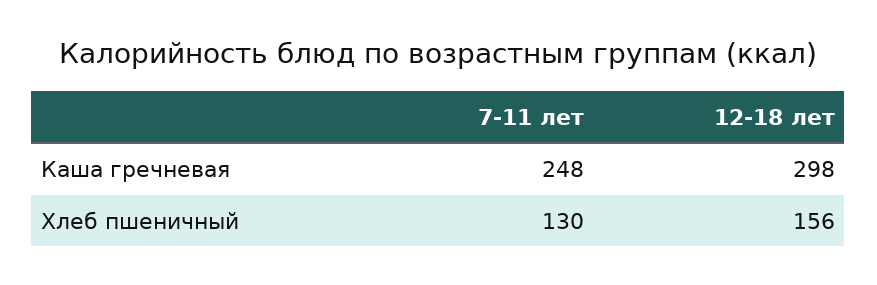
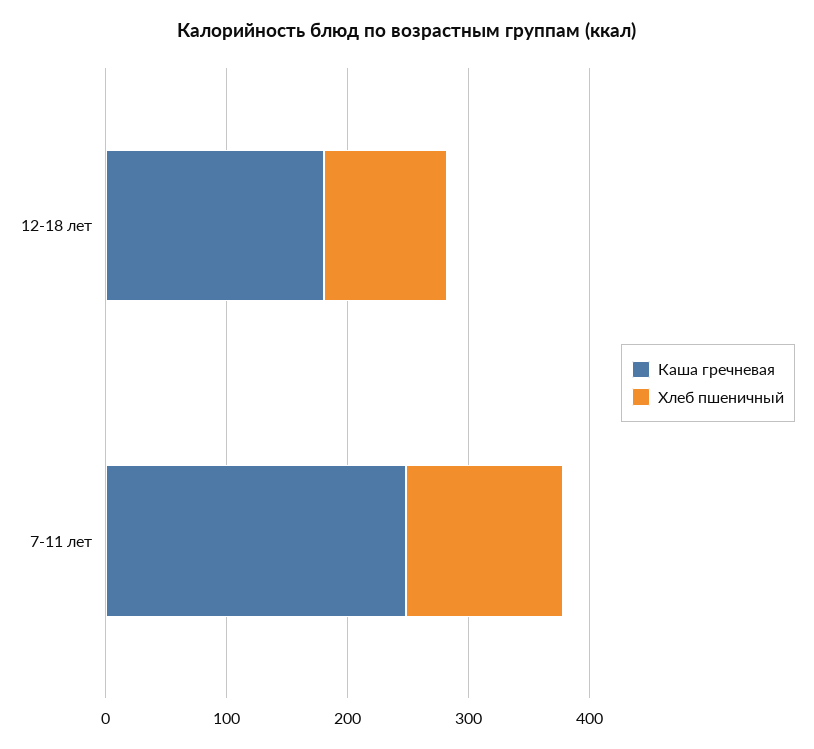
  {
    "Каша гречневая": {
      "7-11 лет": 248,
-     "12-18 лет": 298
+     "12-18 лет": 180
    },
    "Хлеб пшеничный": {
      "7-11 лет": 130,
-     "12-18 лет": 156
+     "12-18 лет": 100
    }
  }

